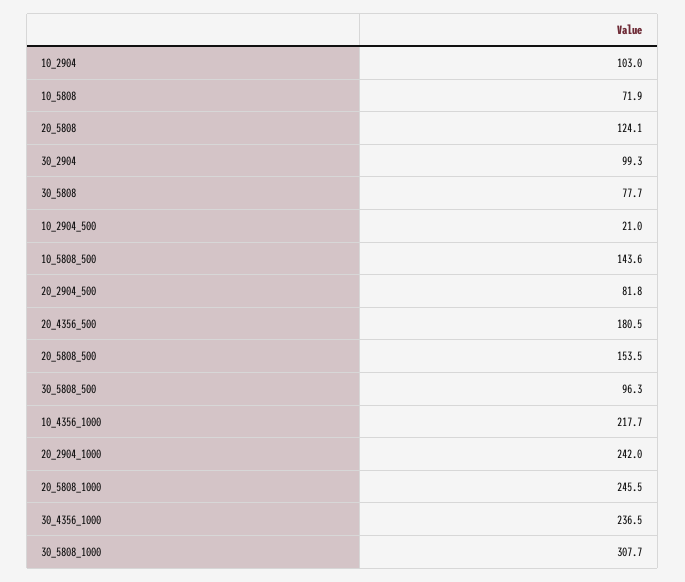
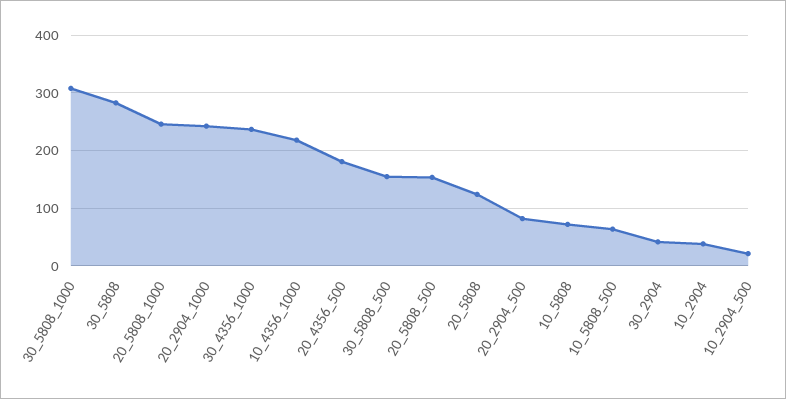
  {
-   "10_2904": 103,
+   "10_2904": 40,
    "10_5808": 71.9,
    "20_5808": 124.1,
-   "30_2904": 99.3,
+   "30_2904": 40,
-   "30_5808": 77.7,
+   "30_5808": 280,
    "10_2904_500": 21,
-   "10_5808_500": 143.6,
+   "10_5808_500": 60,
    "20_2904_500": 81.8,
    "20_4356_500": 180.5,
    "20_5808_500": 153.5,
-   "30_5808_500": 96.3,
+   "30_5808_500": 160,
    "10_4356_1000": 217.7,
    "20_2904_1000": 242,
    "20_5808_1000": 245.5,
    "30_4356_1000": 236.5,
    "30_5808_1000": 307.7
  }

